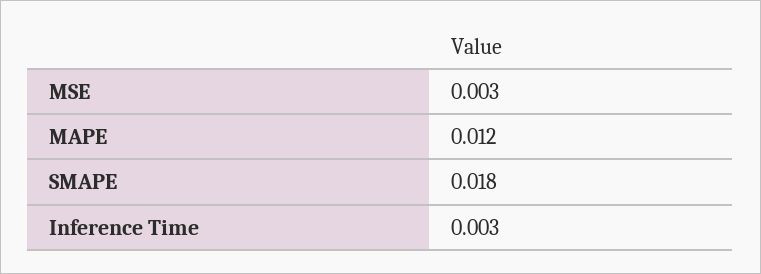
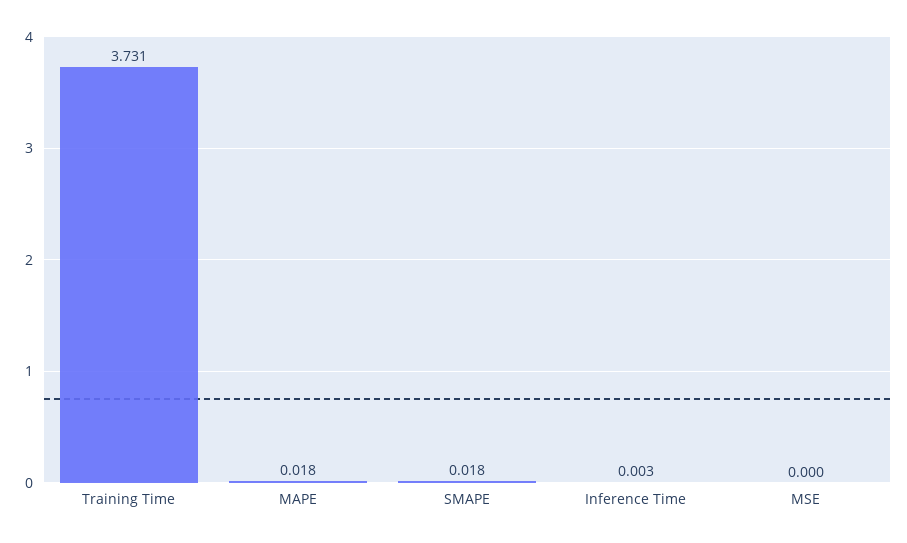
  {
-   "MSE": 0.003,
+   "MSE": 0,
-   "MAPE": 0.012,
+   "MAPE": 0.018,
    "SMAPE": 0.018,
-   "Inference Time": 0.003
+   "Inference Time": 0.003,
+   "Training Time": 3.731
  }

